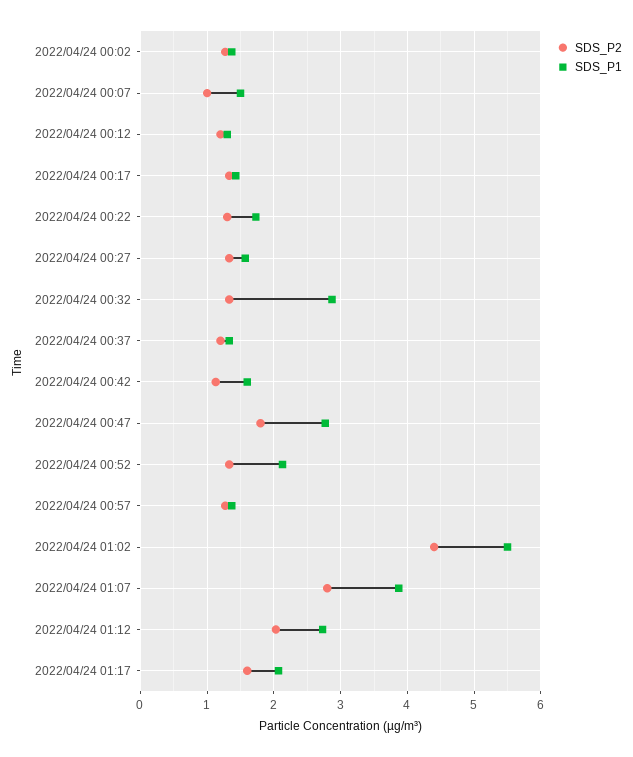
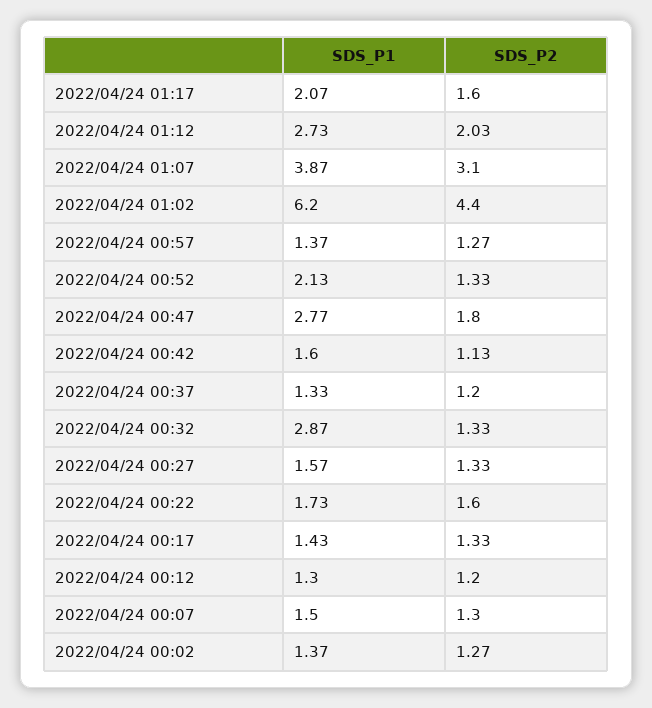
  {
    "SDS_P2": {
      "2022/04/24 00:02": 1.27,
-     "2022/04/24 00:07": 1,
+     "2022/04/24 00:07": 1.3,
      "2022/04/24 00:12": 1.2,
      "2022/04/24 00:17": 1.33,
-     "2022/04/24 00:22": 1.3,
+     "2022/04/24 00:22": 1.6,
      "2022/04/24 00:27": 1.33,
      "2022/04/24 00:32": 1.33,
      "2022/04/24 00:37": 1.2,
      "2022/04/24 00:42": 1.13,
      "2022/04/24 00:47": 1.8,
      "2022/04/24 00:52": 1.33,
      "2022/04/24 00:57": 1.27,
      "2022/04/24 01:02": 4.4,
-     "2022/04/24 01:07": 2.8,
+     "2022/04/24 01:07": 3.1,
      "2022/04/24 01:12": 2.03,
      "2022/04/24 01:17": 1.6
    },
    "SDS_P1": {
      "2022/04/24 00:02": 1.37,
      "2022/04/24 00:07": 1.5,
      "2022/04/24 00:12": 1.3,
      "2022/04/24 00:17": 1.43,
      "2022/04/24 00:22": 1.73,
      "2022/04/24 00:27": 1.57,
      "2022/04/24 00:32": 2.87,
      "2022/04/24 00:37": 1.33,
      "2022/04/24 00:42": 1.6,
      "2022/04/24 00:47": 2.77,
      "2022/04/24 00:52": 2.13,
      "2022/04/24 00:57": 1.37,
-     "2022/04/24 01:02": 5.5,
+     "2022/04/24 01:02": 6.2,
      "2022/04/24 01:07": 3.87,
      "2022/04/24 01:12": 2.73,
      "2022/04/24 01:17": 2.07
    }
  }

